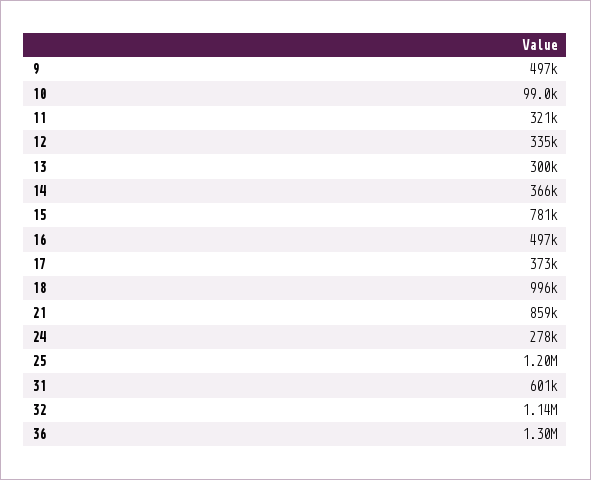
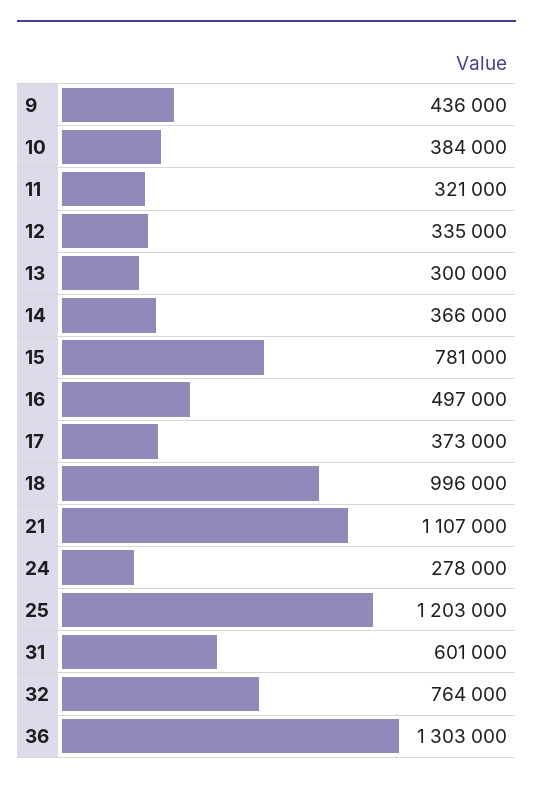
  {
-   "9": 497000,
+   "9": 436000,
-   "10": 99000,
+   "10": 384000,
    "11": 321000,
    "12": 335000,
    "13": 300000,
    "14": 366000,
    "15": 781000,
    "16": 497000,
    "17": 373000,
    "18": 996000,
-   "21": 859000,
+   "21": 1107000,
    "24": 278000,
    "25": 1203000,
    "31": 601000,
-   "32": 1140000,
+   "32": 764000,
    "36": 1303000
  }

